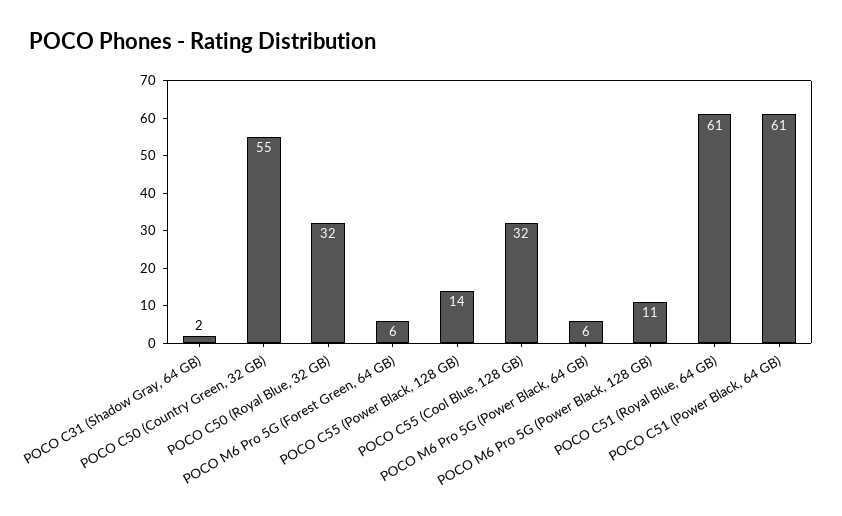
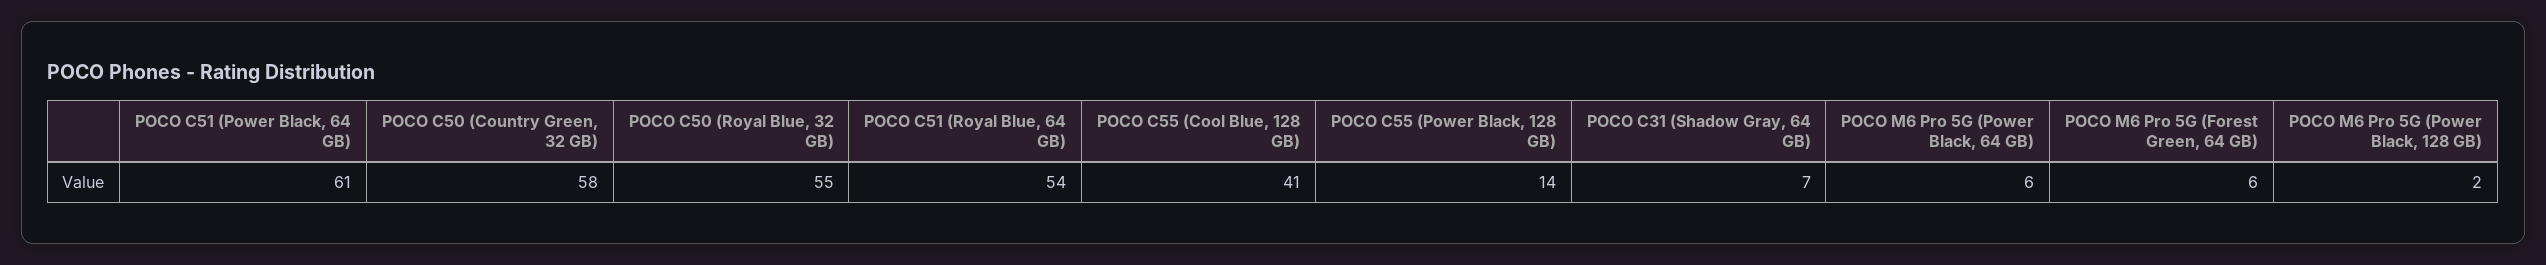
  {
-   "POCO C31 (Shadow Gray, 64 GB)": 2,
+   "POCO C31 (Shadow Gray, 64 GB)": 7,
-   "POCO C50 (Country Green, 32 GB)": 55,
+   "POCO C50 (Country Green, 32 GB)": 58,
-   "POCO C50 (Royal Blue, 32 GB)": 32,
+   "POCO C50 (Royal Blue, 32 GB)": 55,
    "POCO M6 Pro 5G (Forest Green, 64 GB)": 6,
    "POCO C55 (Power Black, 128 GB)": 14,
-   "POCO C55 (Cool Blue, 128 GB)": 32,
+   "POCO C55 (Cool Blue, 128 GB)": 41,
    "POCO M6 Pro 5G (Power Black, 64 GB)": 6,
-   "POCO M6 Pro 5G (Power Black, 128 GB)": 11,
+   "POCO M6 Pro 5G (Power Black, 128 GB)": 2,
-   "POCO C51 (Royal Blue, 64 GB)": 61,
+   "POCO C51 (Royal Blue, 64 GB)": 54,
    "POCO C51 (Power Black, 64 GB)": 61
  }

